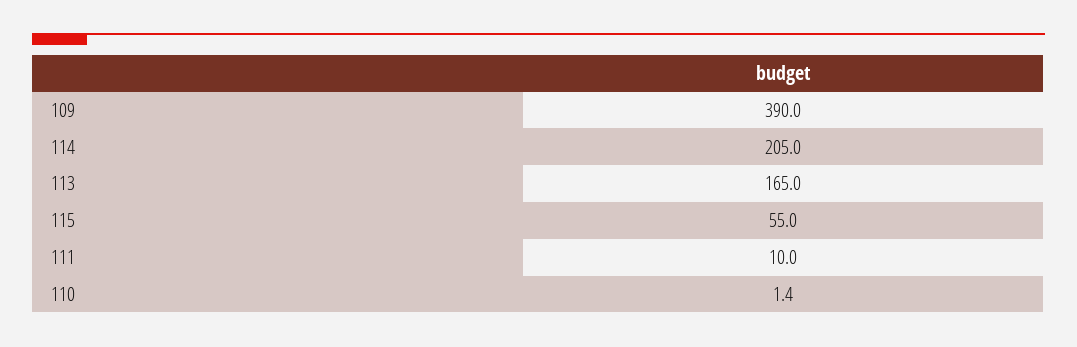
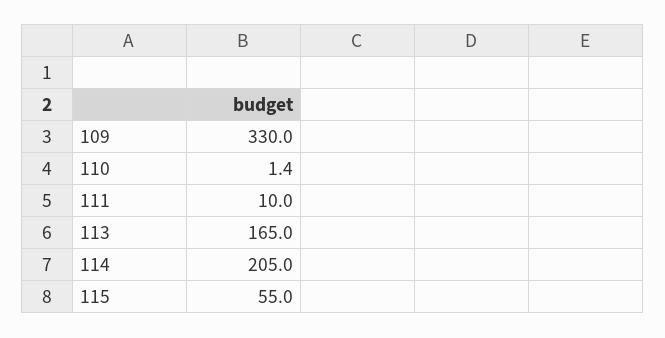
  {
-   "109": 390,
+   "109": 330,
    "114": 205,
    "113": 165,
    "115": 55,
    "111": 10,
    "110": 1.4
  }

